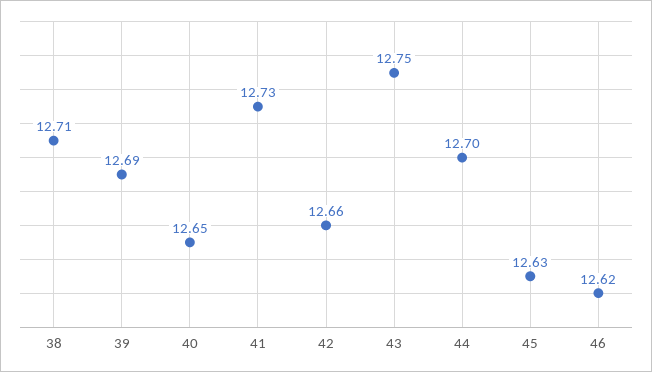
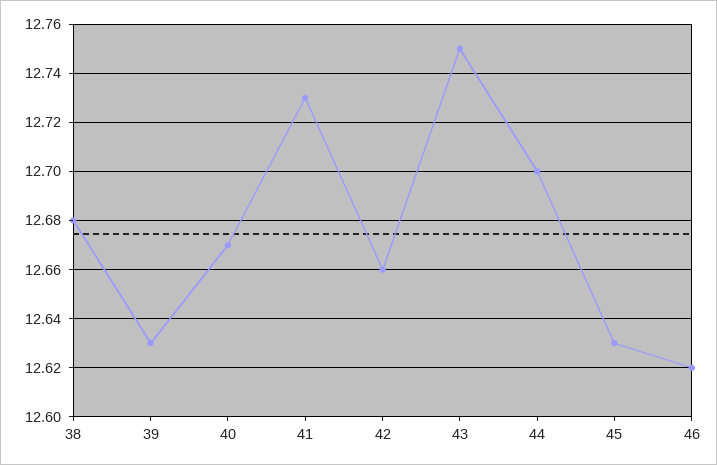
  {
-   "38": 12.71,
+   "38": 12.68,
-   "39": 12.69,
+   "39": 12.63,
-   "40": 12.65,
+   "40": 12.67,
    "41": 12.73,
    "42": 12.66,
    "43": 12.75,
    "44": 12.7,
    "45": 12.63,
    "46": 12.62
  }

